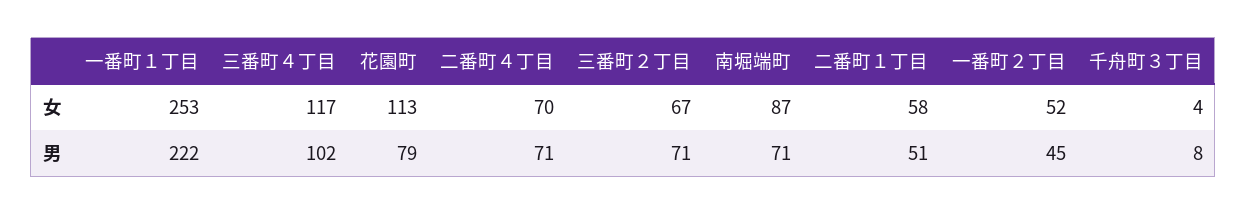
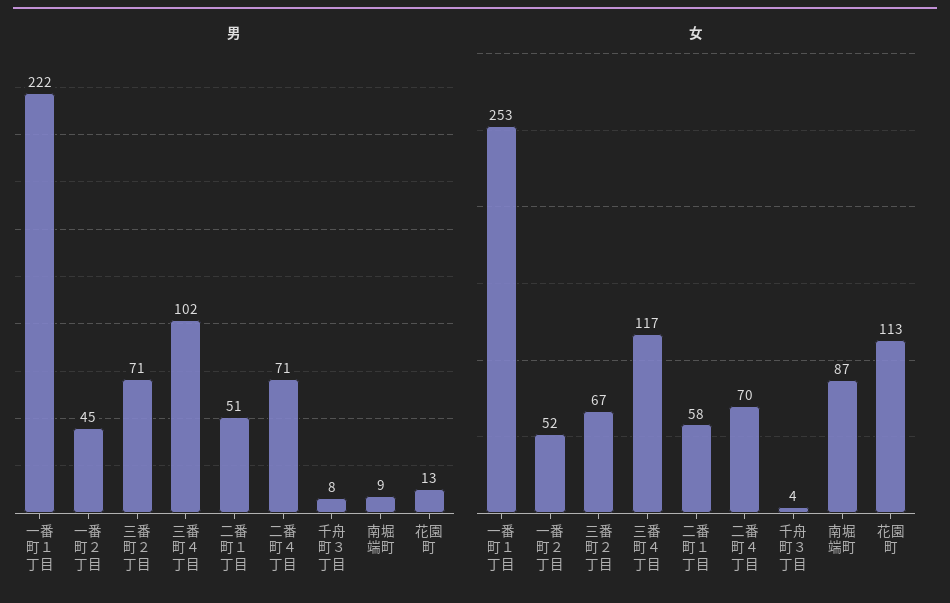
  {
    "女": {
      "一番町１丁目": 253,
      "三番町４丁目": 117,
      "花園町": 113,
      "二番町４丁目": 70,
      "三番町２丁目": 67,
      "南堀端町": 87,
      "二番町１丁目": 58,
      "一番町２丁目": 52,
      "千舟町３丁目": 4
    },
    "男": {
      "一番町１丁目": 222,
      "三番町４丁目": 102,
-     "花園町": 79,
+     "花園町": 13,
      "二番町４丁目": 71,
      "三番町２丁目": 71,
-     "南堀端町": 71,
+     "南堀端町": 9,
      "二番町１丁目": 51,
      "一番町２丁目": 45,
      "千舟町３丁目": 8
    }
  }

